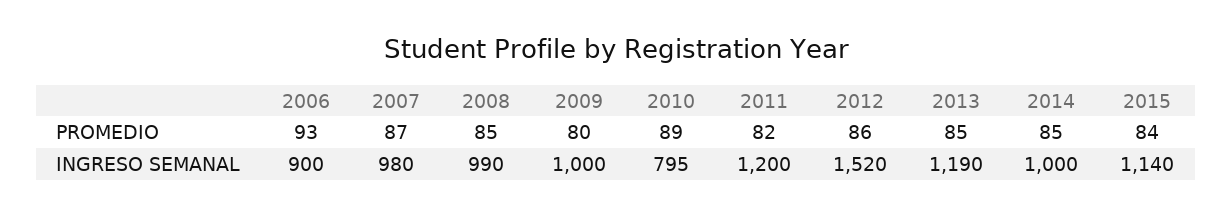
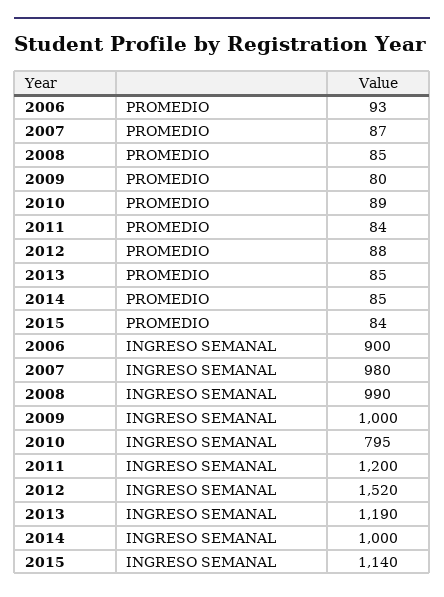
  {
    "2006": {
      "PROMEDIO": 93,
      "INGRESO SEMANAL": 900
    },
    "2007": {
      "PROMEDIO": 87,
      "INGRESO SEMANAL": 980
    },
    "2008": {
      "PROMEDIO": 85,
      "INGRESO SEMANAL": 990
    },
    "2009": {
      "PROMEDIO": 80,
      "INGRESO SEMANAL": 1000
    },
    "2010": {
      "PROMEDIO": 89,
      "INGRESO SEMANAL": 795
    },
    "2011": {
-     "PROMEDIO": 82,
+     "PROMEDIO": 84,
      "INGRESO SEMANAL": 1200
    },
    "2012": {
-     "PROMEDIO": 86,
+     "PROMEDIO": 88,
      "INGRESO SEMANAL": 1520
    },
    "2013": {
      "PROMEDIO": 85,
      "INGRESO SEMANAL": 1190
    },
    "2014": {
      "PROMEDIO": 85,
      "INGRESO SEMANAL": 1000
    },
    "2015": {
      "PROMEDIO": 84,
      "INGRESO SEMANAL": 1140
    }
  }

